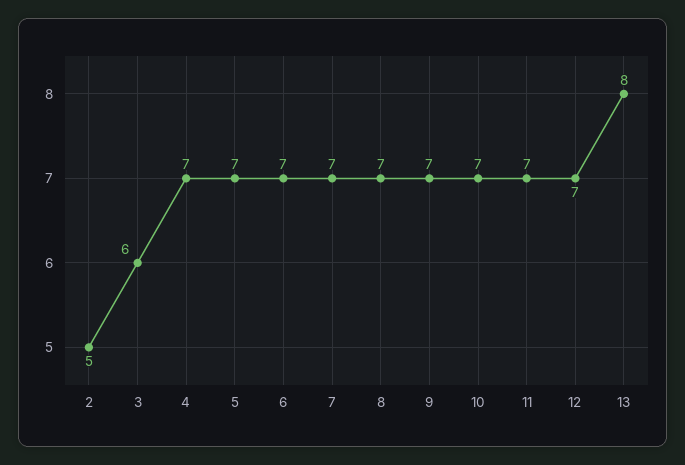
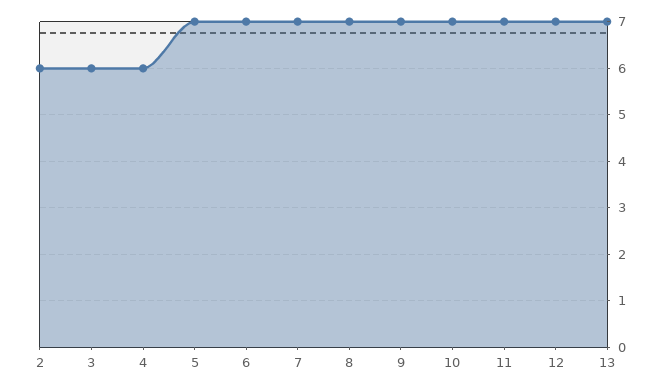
  {
-   "2": 5,
+   "2": 6,
    "3": 6,
-   "4": 7,
+   "4": 6,
    "5": 7,
    "6": 7,
    "7": 7,
    "8": 7,
    "9": 7,
    "10": 7,
    "11": 7,
    "12": 7,
-   "13": 8
+   "13": 7
  }

